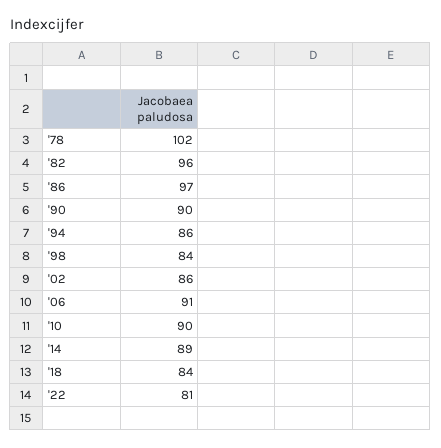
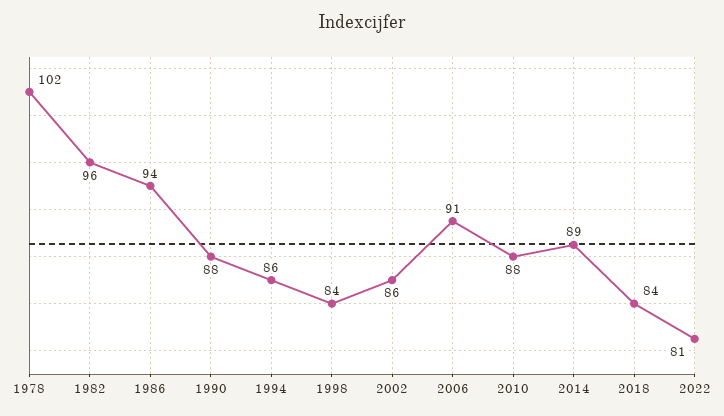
  {
    "'78": 102,
    "'82": 96,
-   "'86": 97,
+   "'86": 94,
-   "'90": 90,
+   "'90": 88,
    "'94": 86,
    "'98": 84,
    "'02": 86,
    "'06": 91,
-   "'10": 90,
+   "'10": 88,
    "'14": 89,
    "'18": 84,
    "'22": 81
  }

